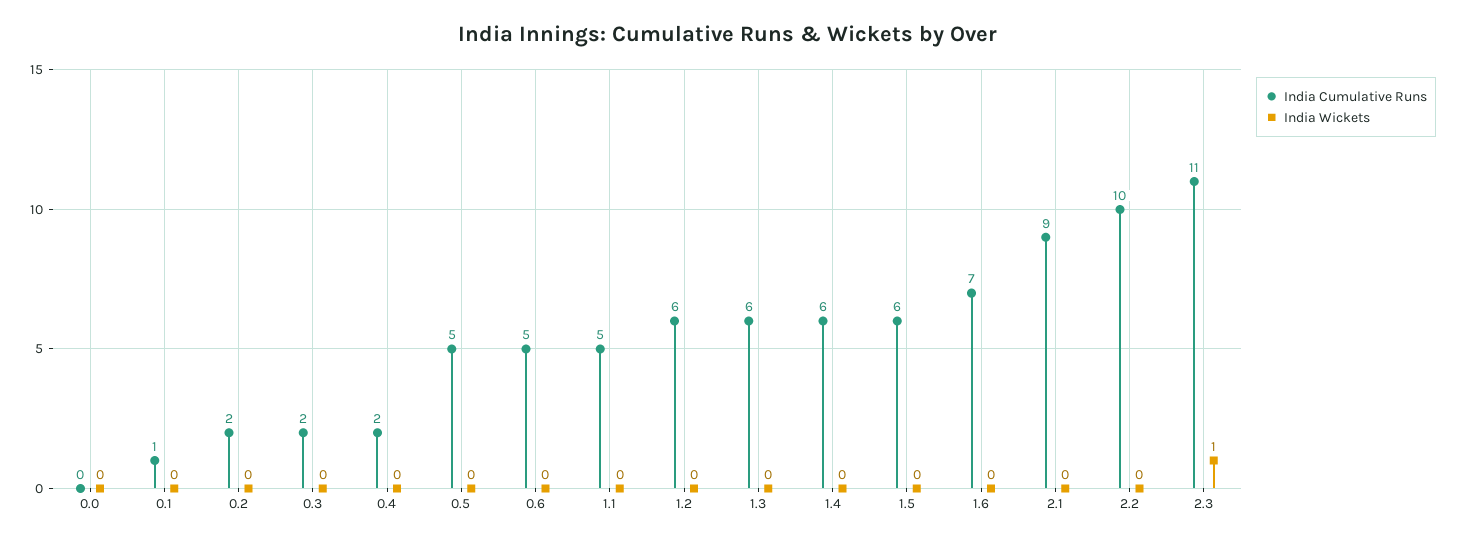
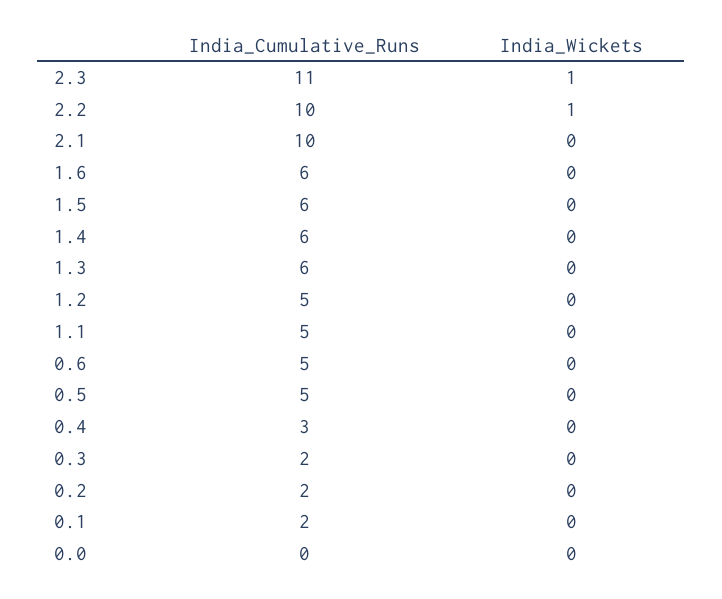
  {
    "India Cumulative Runs": {
      "0.0": 0,
-     "0.1": 1,
+     "0.1": 2,
      "0.2": 2,
      "0.3": 2,
-     "0.4": 2,
+     "0.4": 3,
      "0.5": 5,
      "0.6": 5,
      "1.1": 5,
-     "1.2": 6,
+     "1.2": 5,
      "1.3": 6,
      "1.4": 6,
      "1.5": 6,
-     "1.6": 7,
+     "1.6": 6,
-     "2.1": 9,
+     "2.1": 10,
      "2.2": 10,
      "2.3": 11
    },
    "India Wickets": {
      "0.0": 0,
      "0.1": 0,
      "0.2": 0,
      "0.3": 0,
      "0.4": 0,
      "0.5": 0,
      "0.6": 0,
      "1.1": 0,
      "1.2": 0,
      "1.3": 0,
      "1.4": 0,
      "1.5": 0,
      "1.6": 0,
      "2.1": 0,
-     "2.2": 0,
+     "2.2": 1,
      "2.3": 1
    }
  }

